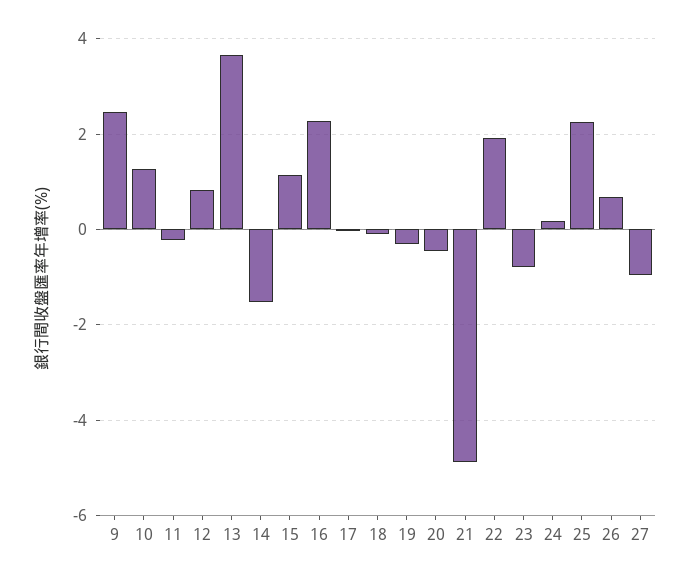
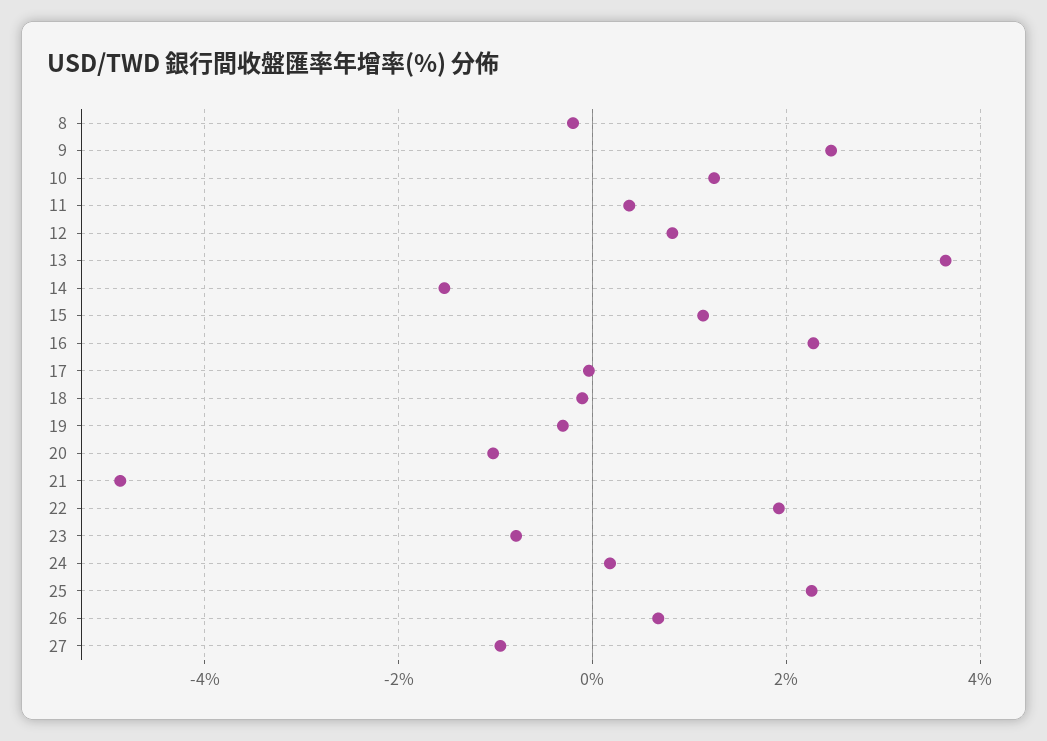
  {
    "9": 2.4,
    "10": 1.2,
-   "11": -0.2,
+   "11": 0.4,
    "12": 0.8,
    "13": 3.6,
    "14": -1.6,
    "15": 1.2,
    "16": 2.2,
    "17": 0,
    "18": -0.2,
    "19": -0.4,
-   "20": -0.4,
+   "20": -1,
    "21": -4.8,
    "22": 2,
    "23": -0.8,
    "24": 0.2,
    "25": 2.2,
    "26": 0.6,
-   "27": -1
+   "27": -1,
+   "8": -0.2
  }

